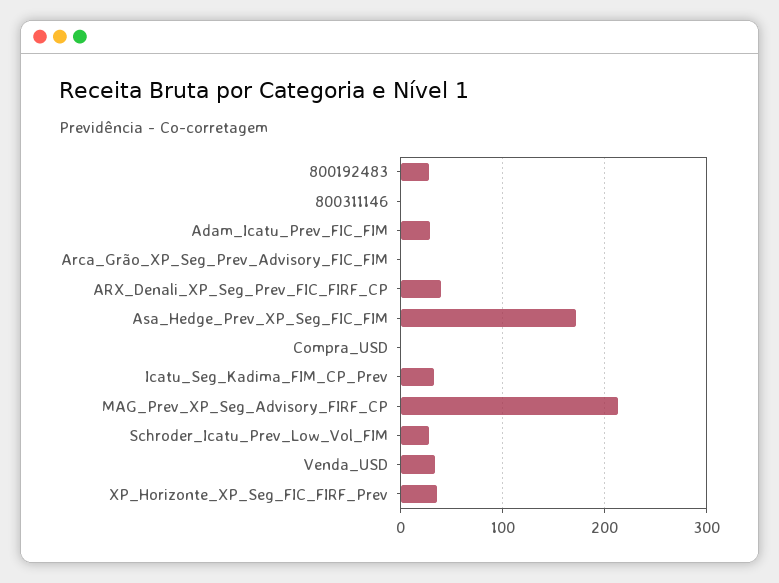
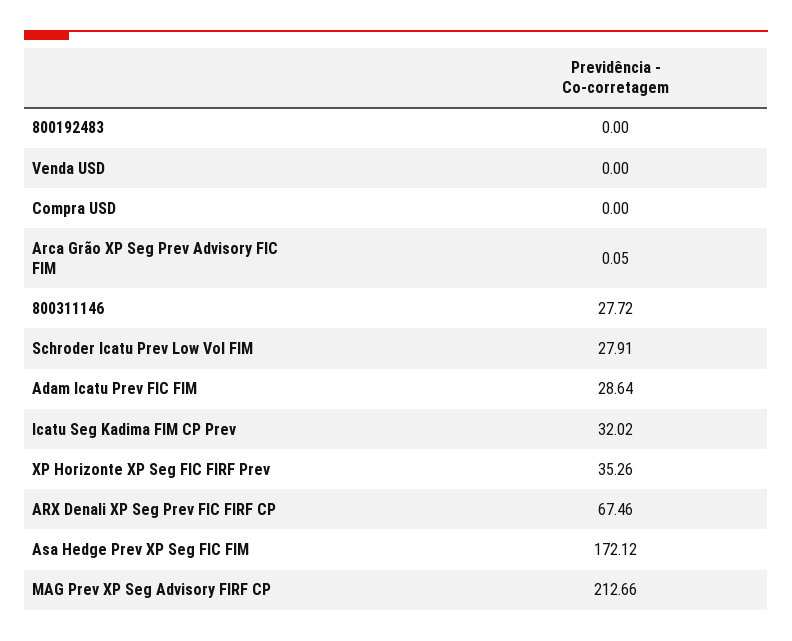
  {
-   "800192483": 30,
+   "800192483": 0,
-   "800311146": 0,
+   "800311146": 27.72,
    "Adam_Icatu_Prev_FIC_FIM": 28.64,
    "Arca_Grão_XP_Seg_Prev_Advisory_FIC_FIM": 0.05,
-   "ARX_Denali_XP_Seg_Prev_FIC_FIRF_CP": 40,
+   "ARX_Denali_XP_Seg_Prev_FIC_FIRF_CP": 67.46,
    "Asa_Hedge_Prev_XP_Seg_FIC_FIM": 172.12,
    "Compra_USD": 0,
    "Icatu_Seg_Kadima_FIM_CP_Prev": 32.02,
    "MAG_Prev_XP_Seg_Advisory_FIRF_CP": 212.66,
    "Schroder_Icatu_Prev_Low_Vol_FIM": 27.91,
-   "Venda_USD": 30,
+   "Venda_USD": 0,
    "XP_Horizonte_XP_Seg_FIC_FIRF_Prev": 35.26
  }

